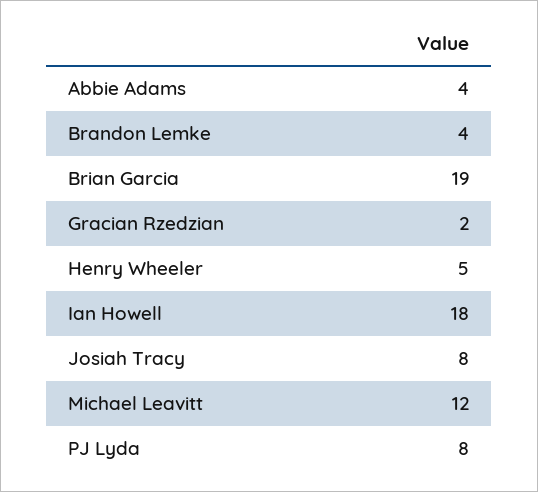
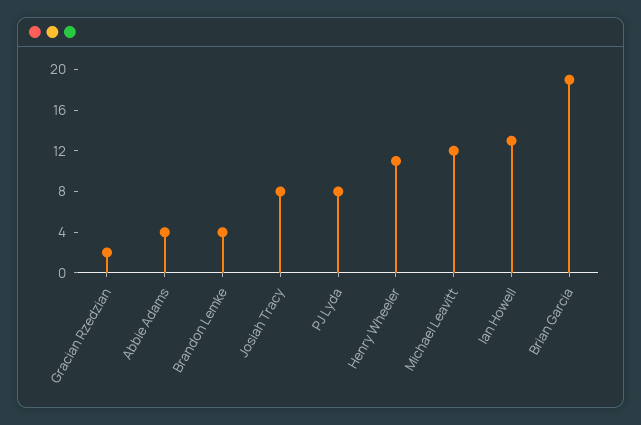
  {
    "Abbie Adams": 4,
    "Brandon Lemke": 4,
    "Brian Garcia": 19,
    "Gracian Rzedzian": 2,
-   "Henry Wheeler": 5,
+   "Henry Wheeler": 11,
-   "Ian Howell": 18,
+   "Ian Howell": 13,
    "Josiah Tracy": 8,
    "Michael Leavitt": 12,
    "PJ Lyda": 8
  }

